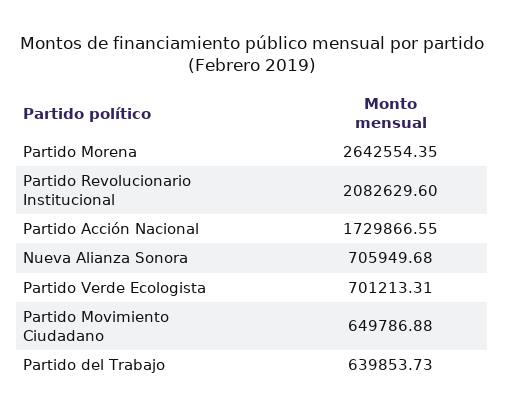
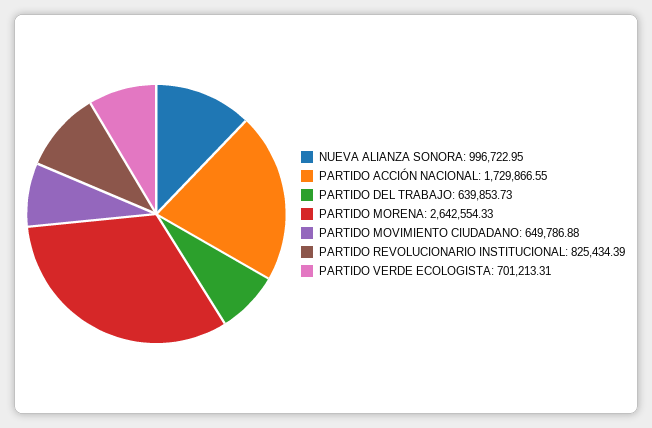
  {
-   "Partido Morena": 2642554.35,
+   "Partido Morena": 2642554.33,
-   "Partido Revolucionario Institucional": 2082629.6,
+   "Partido Revolucionario Institucional": 825434.39,
    "Partido Acción Nacional": 1729866.55,
-   "Nueva Alianza Sonora": 705949.68,
+   "Nueva Alianza Sonora": 996722.95,
    "Partido Verde Ecologista": 701213.31,
    "Partido Movimiento Ciudadano": 649786.88,
    "Partido del Trabajo": 639853.73
  }

